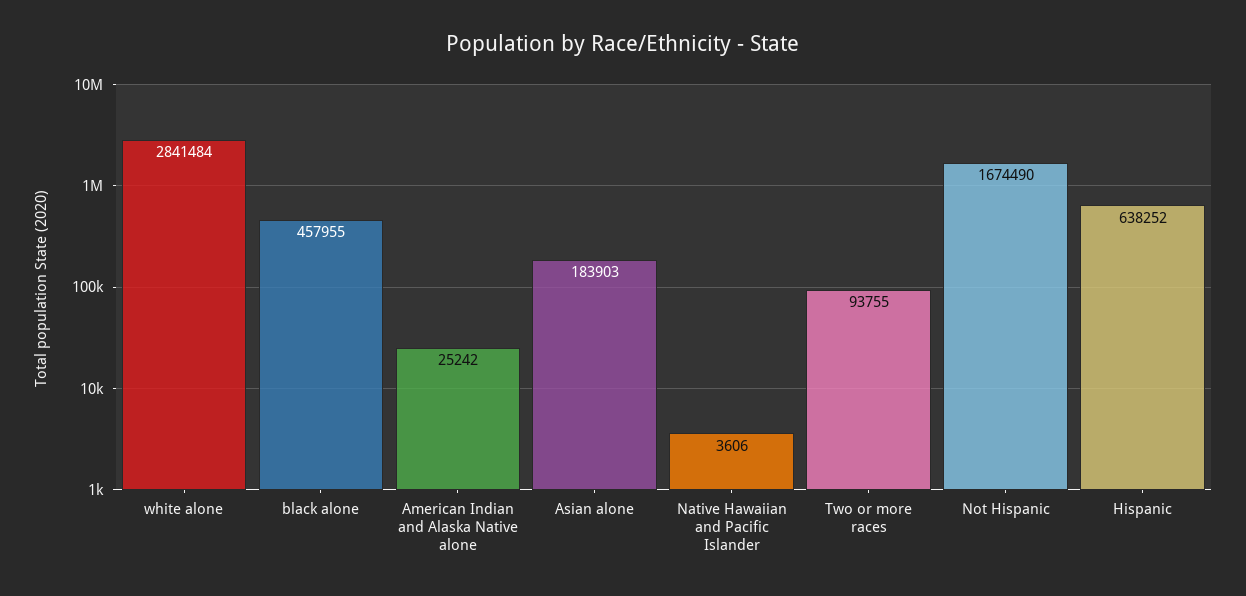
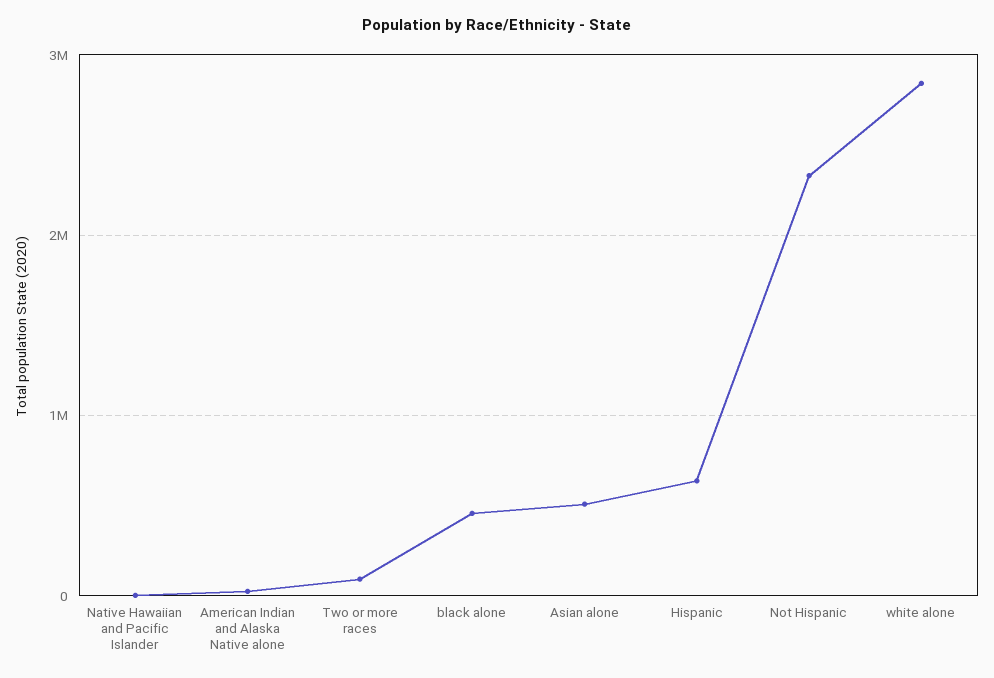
  {
    "white alone": 2841484,
    "black alone": 457955,
    "American Indian and Alaska Native alone": 25242,
-   "Asian alone": 183903,
+   "Asian alone": 500000,
    "Native Hawaiian and Pacific Islander": 3606,
    "Two or more races": 93755,
-   "Not Hispanic": 1674490,
+   "Not Hispanic": 2300000,
    "Hispanic": 638252
  }

